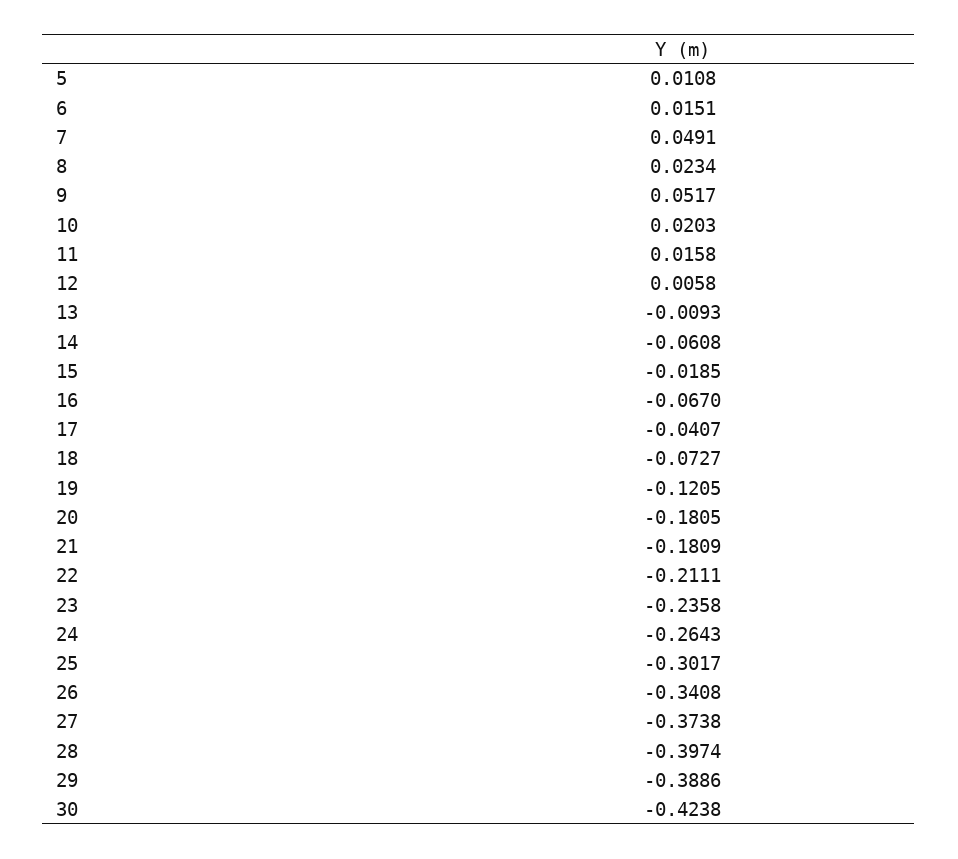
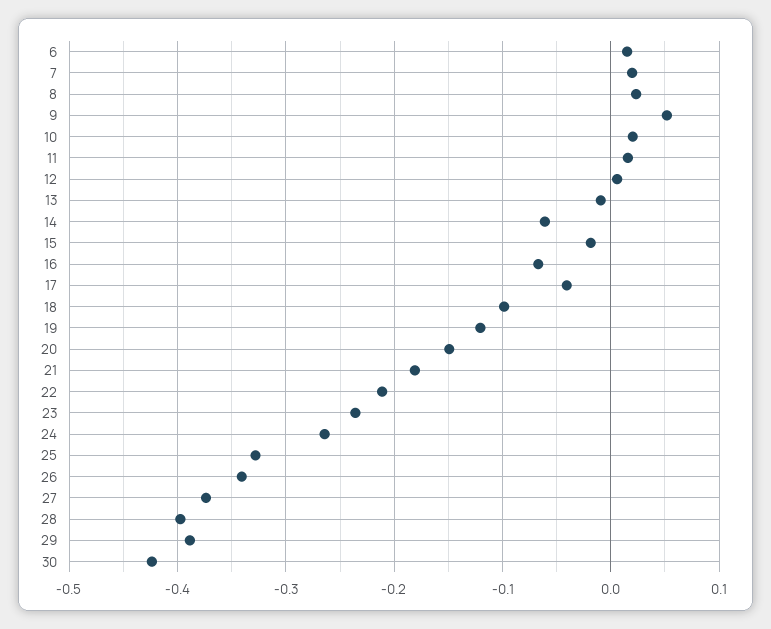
  {
-   "5": 0.0108,
    "6": 0.0151,
-   "7": 0.0491,
+   "7": 0.02,
    "8": 0.0234,
    "9": 0.0517,
    "10": 0.0203,
    "11": 0.0158,
    "12": 0.0058,
    "13": -0.0093,
    "14": -0.0608,
    "15": -0.0185,
    "16": -0.067,
    "17": -0.0407,
-   "18": -0.0727,
+   "18": -0.1,
    "19": -0.1205,
-   "20": -0.1805,
+   "20": -0.15,
    "21": -0.1809,
    "22": -0.2111,
    "23": -0.2358,
    "24": -0.2643,
-   "25": -0.3017,
+   "25": -0.33,
    "26": -0.3408,
    "27": -0.3738,
    "28": -0.3974,
    "29": -0.3886,
    "30": -0.4238
  }

